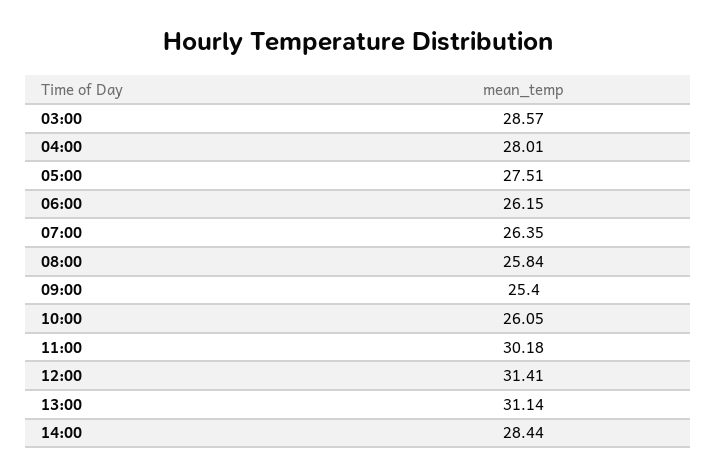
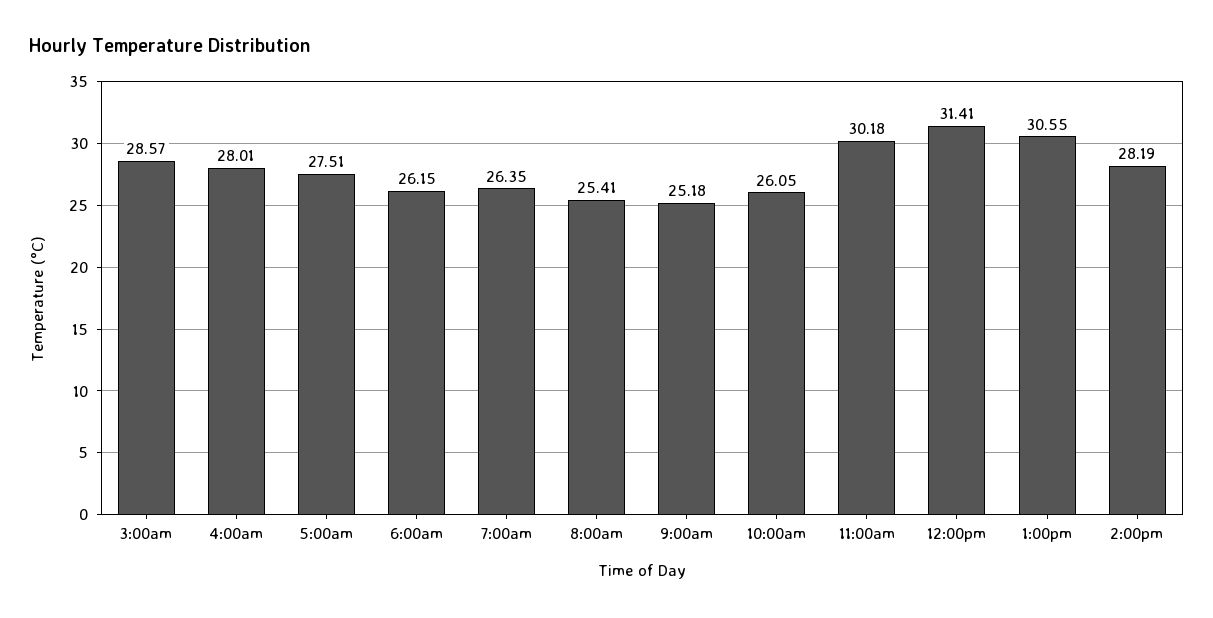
  {
    "03:00": 28.57,
    "04:00": 28.01,
    "05:00": 27.51,
    "06:00": 26.15,
    "07:00": 26.35,
-   "08:00": 25.84,
+   "08:00": 25.41,
-   "09:00": 25.4,
+   "09:00": 25.18,
    "10:00": 26.05,
    "11:00": 30.18,
    "12:00": 31.41,
-   "13:00": 31.14,
+   "13:00": 30.55,
-   "14:00": 28.44
+   "14:00": 28.19
  }

